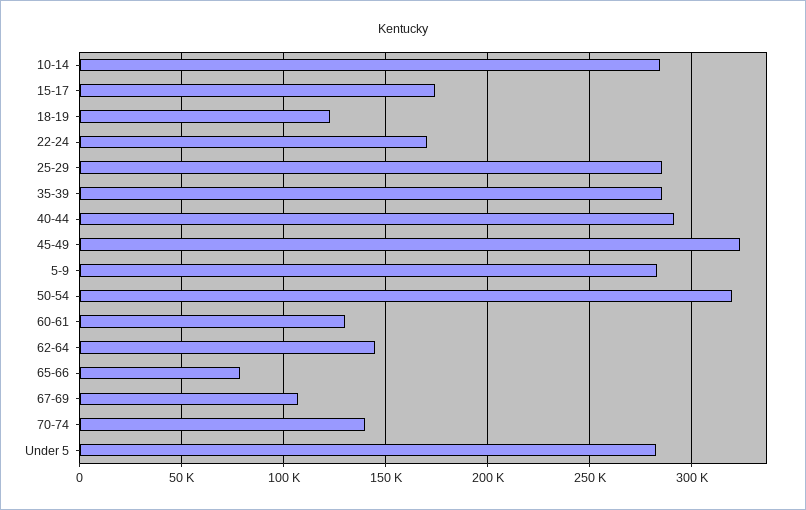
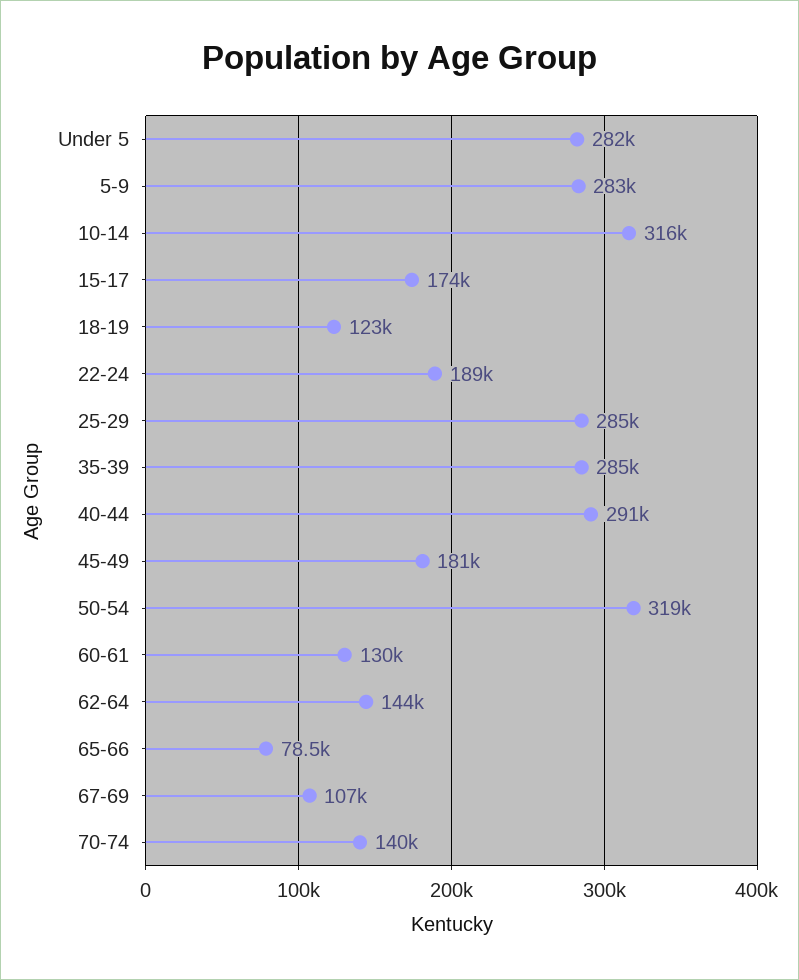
  {
-   "10-14": 285000,
+   "10-14": 316000,
    "15-17": 174000,
    "18-19": 123000,
-   "22-24": 170000,
+   "22-24": 189000,
    "25-29": 285000,
    "35-39": 285000,
    "40-44": 291000,
-   "45-49": 325000,
+   "45-49": 181000,
    "5-9": 283000,
    "50-54": 319000,
    "60-61": 130000,
    "62-64": 144000,
    "65-66": 78500,
    "67-69": 107000,
    "70-74": 140000,
    "Under 5": 282000
  }

